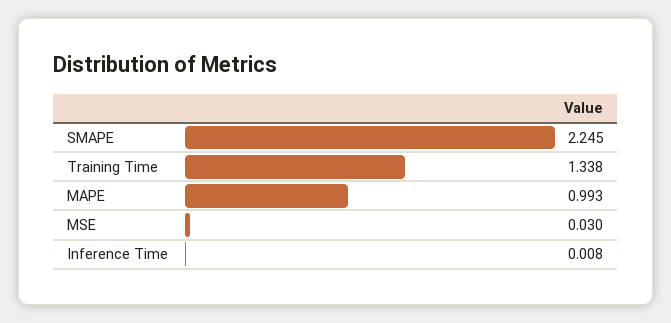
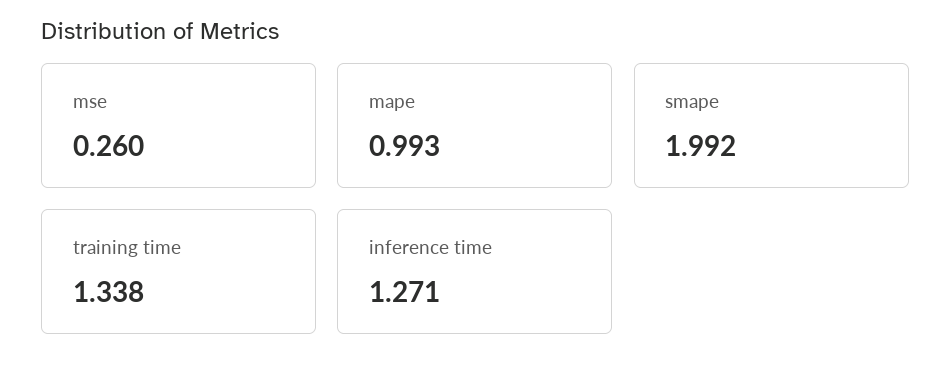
  {
-   "SMAPE": 2.245,
+   "SMAPE": 1.992,
    "Training Time": 1.338,
    "MAPE": 0.993,
-   "MSE": 0.03,
+   "MSE": 0.26,
-   "Inference Time": 0.008
+   "Inference Time": 1.271
  }

